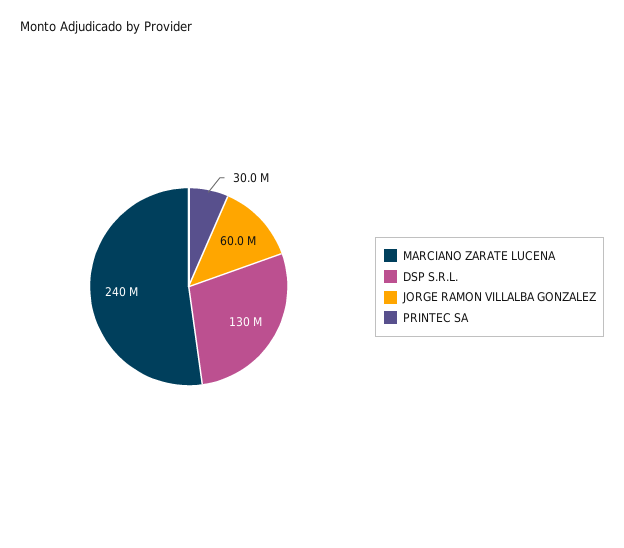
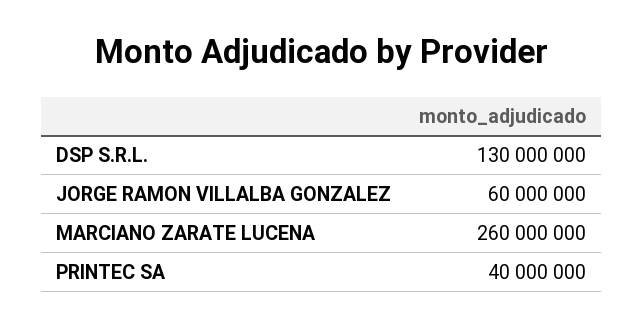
  {
-   "MARCIANO ZARATE LUCENA": 240000000,
+   "MARCIANO ZARATE LUCENA": 260000000,
    "DSP S.R.L.": 130000000,
    "JORGE RAMON VILLALBA GONZALEZ": 60000000,
-   "PRINTEC SA": 30000000
+   "PRINTEC SA": 40000000
  }

